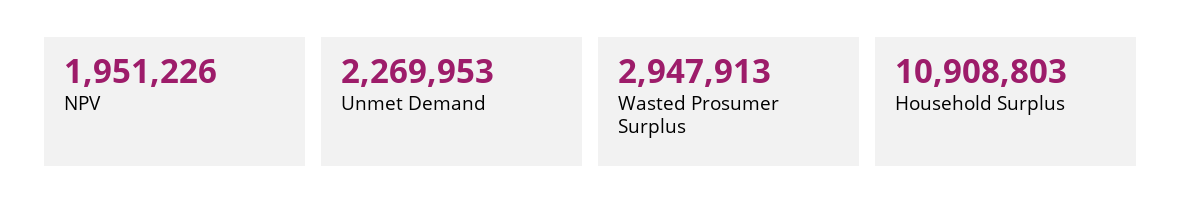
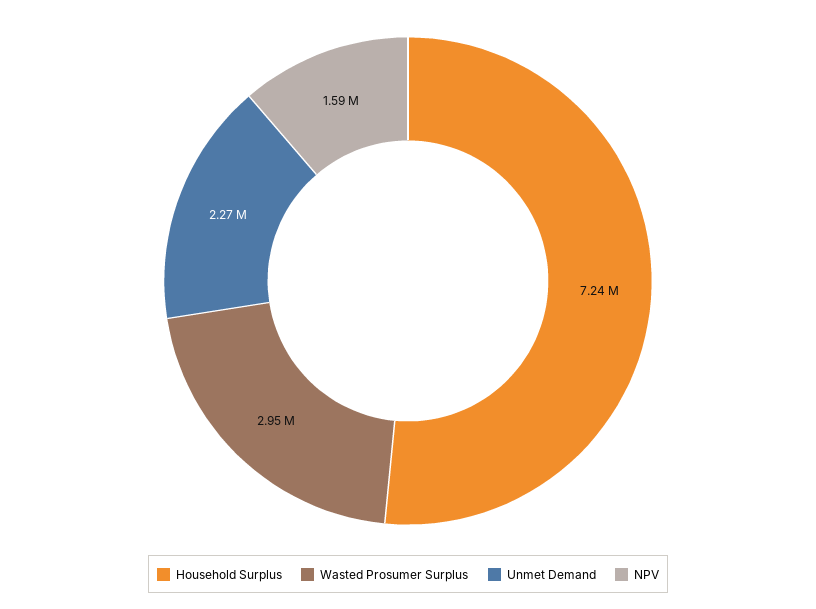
  {
-   "NPV": 1951226,
+   "NPV": 1590000,
    "Unmet Demand": 2269953,
    "Wasted Prosumer Surplus": 2947913,
-   "Household Surplus": 10908803
+   "Household Surplus": 7240000
  }

